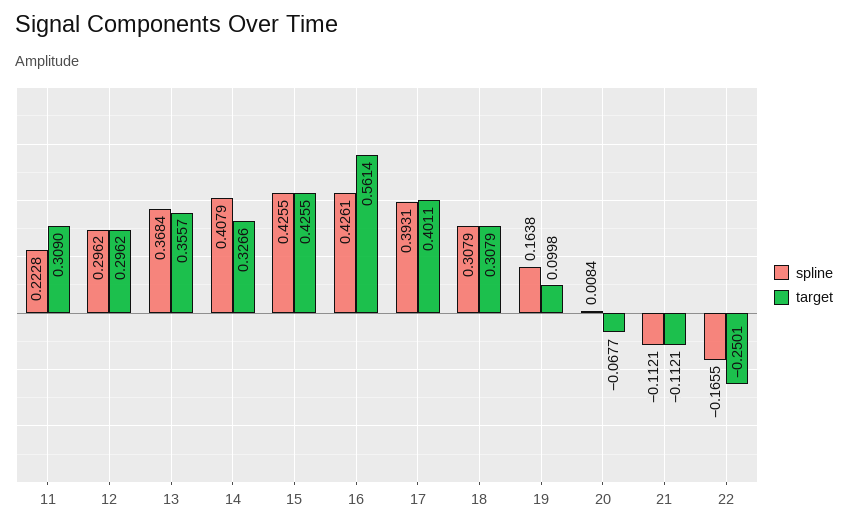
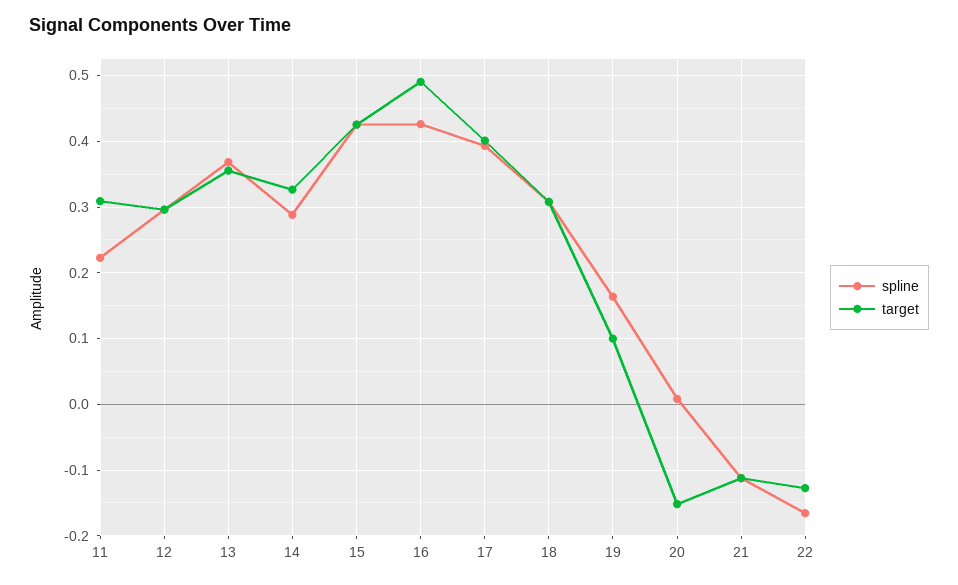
  {
    "spline": {
      "11": 0.2228,
      "12": 0.2962,
      "13": 0.3684,
-     "14": 0.4079,
+     "14": 0.29,
      "15": 0.4255,
      "16": 0.4261,
      "17": 0.3931,
      "18": 0.3079,
      "19": 0.1638,
      "20": 0.0084,
      "21": -0.1121,
      "22": -0.1655
    },
    "target": {
      "11": 0.309,
      "12": 0.2962,
      "13": 0.3557,
      "14": 0.3266,
      "15": 0.4255,
-     "16": 0.5614,
+     "16": 0.49,
      "17": 0.4011,
      "18": 0.3079,
      "19": 0.0998,
-     "20": -0.0677,
+     "20": -0.15,
      "21": -0.1121,
-     "22": -0.2501
+     "22": -0.13
    }
  }

